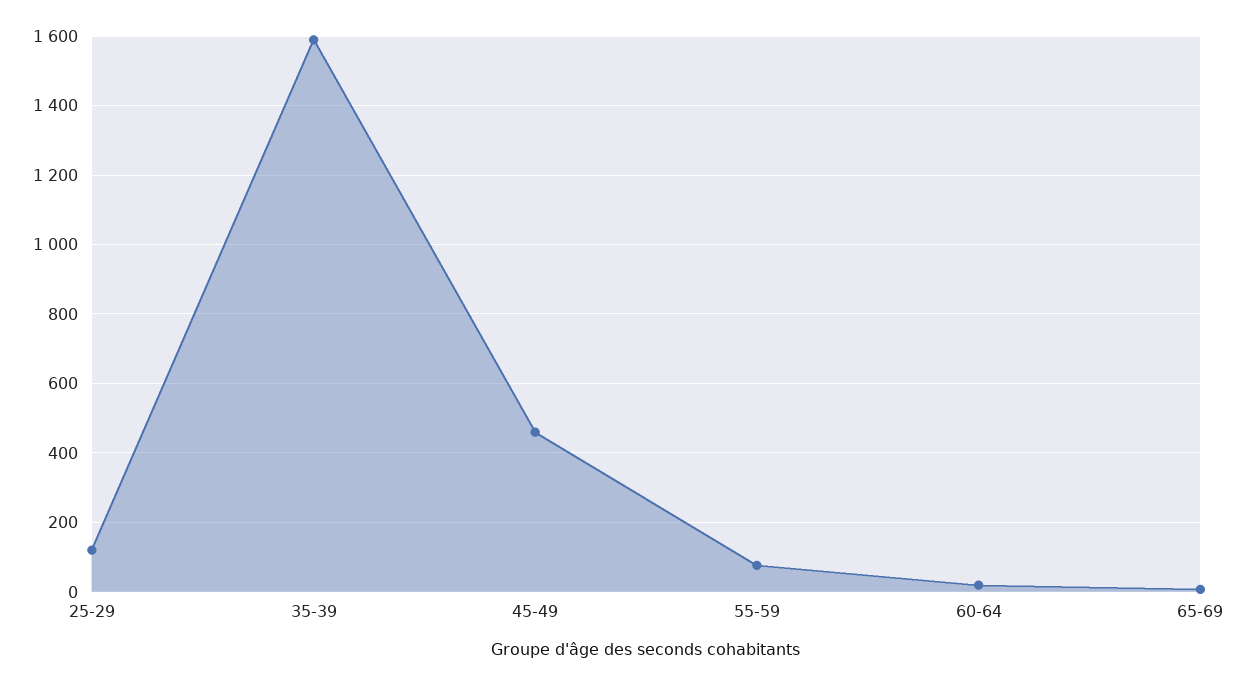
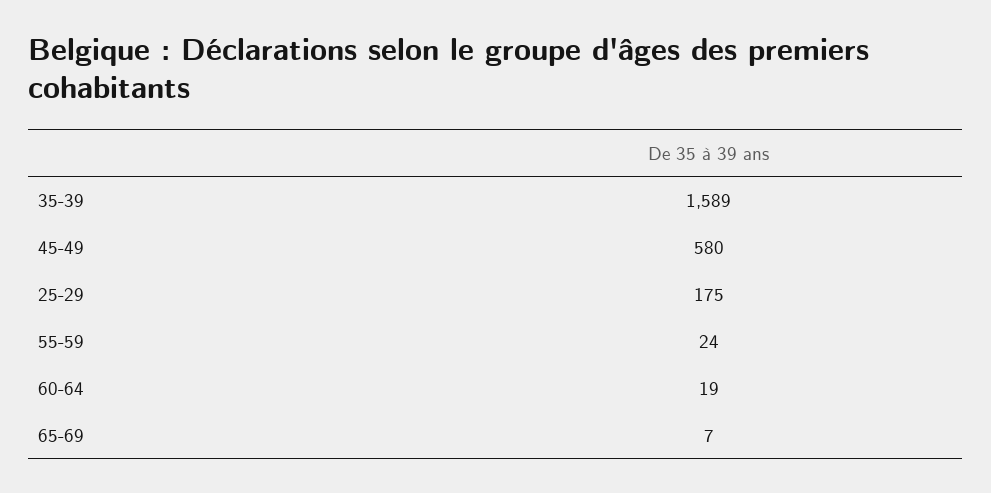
  {
-   "25-29": 120,
+   "25-29": 175,
    "35-39": 1589,
-   "45-49": 460,
+   "45-49": 580,
-   "55-59": 80,
+   "55-59": 24,
    "60-64": 19,
    "65-69": 7
  }

